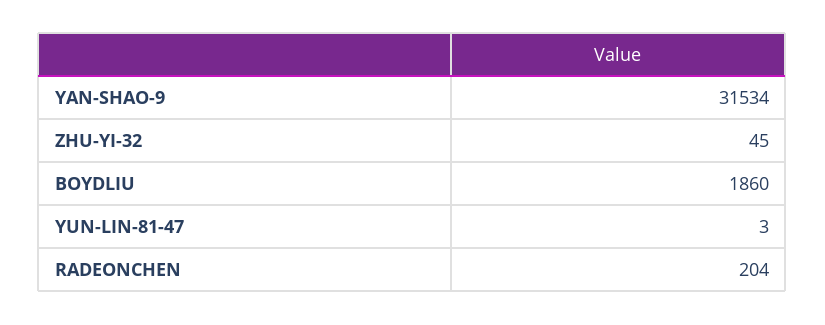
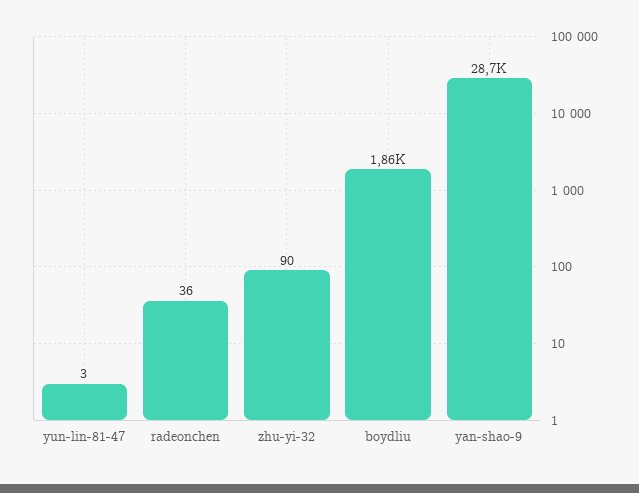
  {
-   "YAN-SHAO-9": 31534,
+   "YAN-SHAO-9": 28700,
-   "ZHU-YI-32": 45,
+   "ZHU-YI-32": 90,
    "BOYDLIU": 1860,
    "YUN-LIN-81-47": 3,
-   "RADEONCHEN": 204
+   "RADEONCHEN": 36
  }

